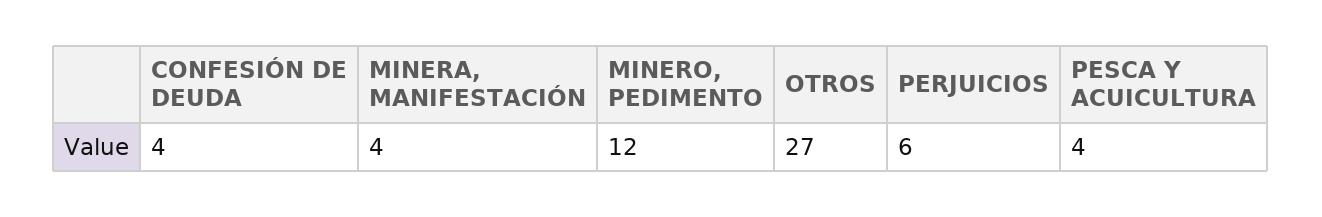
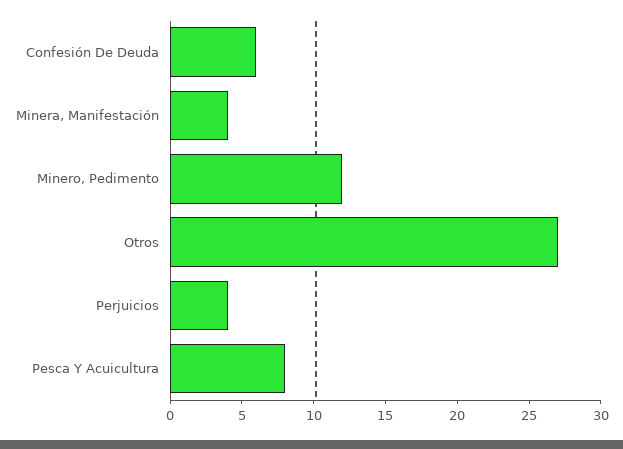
  {
-   "CONFESIÓN DE DEUDA": 4,
+   "CONFESIÓN DE DEUDA": 6,
    "MINERA, MANIFESTACIÓN": 4,
    "MINERO, PEDIMENTO": 12,
    "OTROS": 27,
-   "PERJUICIOS": 6,
+   "PERJUICIOS": 4,
-   "PESCA Y ACUICULTURA": 4
+   "PESCA Y ACUICULTURA": 8
  }

